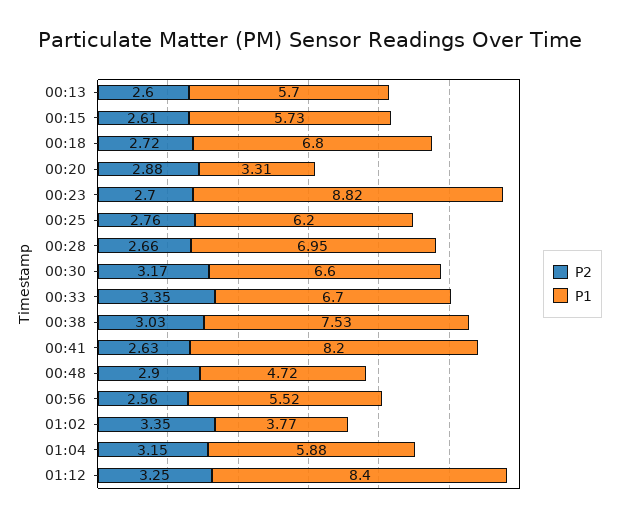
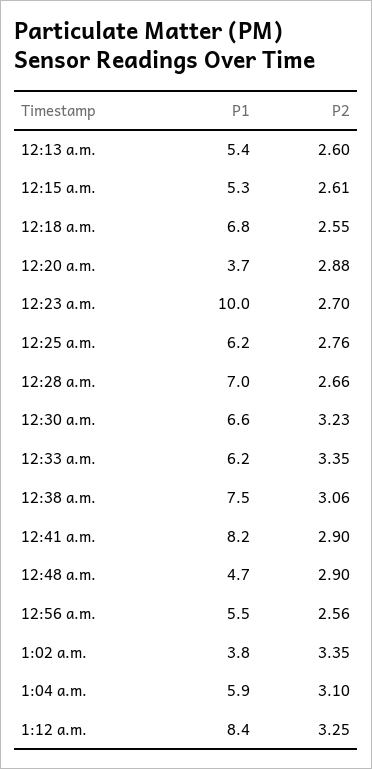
  {
    "P2": {
      "00:13": 2.6,
      "00:15": 2.61,
-     "00:18": 2.72,
+     "00:18": 2.55,
      "00:20": 2.88,
      "00:23": 2.7,
      "00:25": 2.76,
      "00:28": 2.66,
-     "00:30": 3.17,
+     "00:30": 3.23,
      "00:33": 3.35,
-     "00:38": 3.03,
+     "00:38": 3.06,
-     "00:41": 2.63,
+     "00:41": 2.9,
      "00:48": 2.9,
      "00:56": 2.56,
      "01:02": 3.35,
-     "01:04": 3.15,
+     "01:04": 3.1,
      "01:12": 3.25
    },
    "P1": {
-     "00:13": 5.7,
+     "00:13": 5.4,
-     "00:15": 5.73,
+     "00:15": 5.3,
      "00:18": 6.8,
-     "00:20": 3.31,
+     "00:20": 3.7,
-     "00:23": 8.82,
+     "00:23": 10,
      "00:25": 6.2,
      "00:28": 6.95,
      "00:30": 6.6,
-     "00:33": 6.7,
+     "00:33": 6.2,
      "00:38": 7.53,
      "00:41": 8.2,
      "00:48": 4.72,
      "00:56": 5.52,
      "01:02": 3.77,
      "01:04": 5.88,
      "01:12": 8.4
    }
  }

